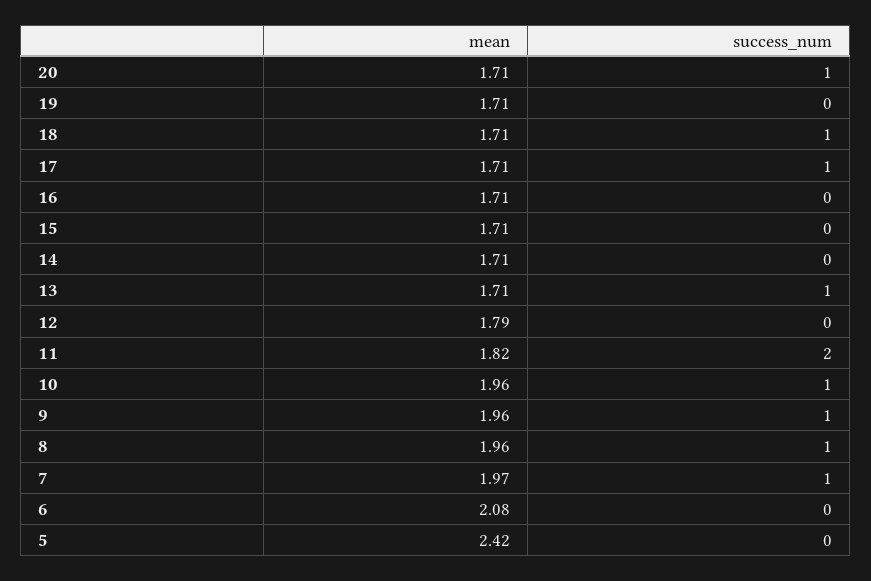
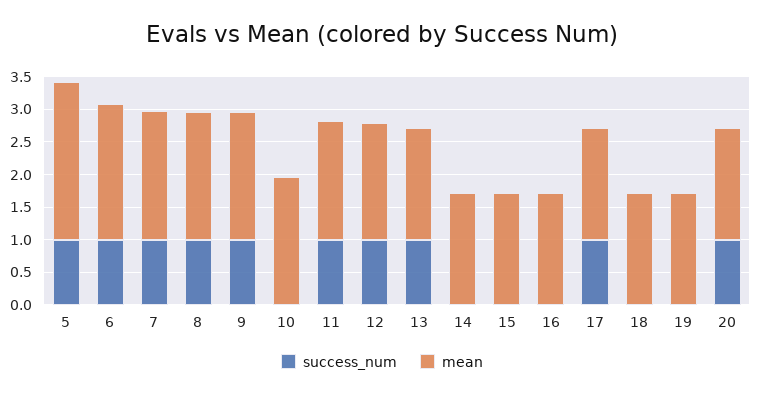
  {
    "mean": {
      "20": 1.71,
      "19": 1.71,
      "18": 1.71,
      "17": 1.71,
      "16": 1.71,
      "15": 1.71,
      "14": 1.71,
      "13": 1.71,
      "12": 1.79,
      "11": 1.82,
      "10": 1.96,
      "9": 1.96,
      "8": 1.96,
      "7": 1.97,
      "6": 2.08,
      "5": 2.42
    },
    "success_num": {
      "20": 1,
      "19": 0,
-     "18": 1,
+     "18": 0,
      "17": 1,
      "16": 0,
      "15": 0,
      "14": 0,
      "13": 1,
-     "12": 0,
+     "12": 1,
-     "11": 2,
+     "11": 1,
-     "10": 1,
+     "10": 0,
      "9": 1,
      "8": 1,
      "7": 1,
-     "6": 0,
+     "6": 1,
-     "5": 0
+     "5": 1
    }
  }

